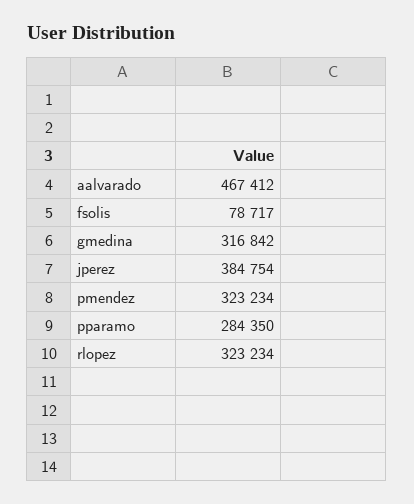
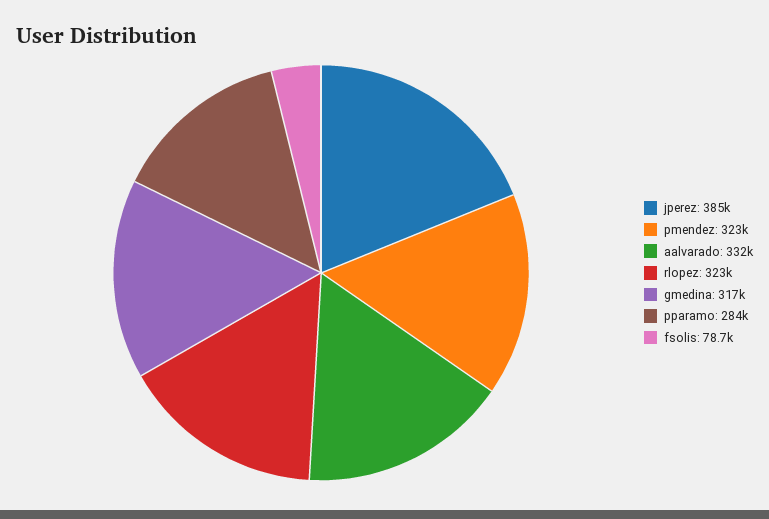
  {
-   "aalvarado": 467412,
+   "aalvarado": 332000,
    "fsolis": 78717,
    "gmedina": 316842,
    "jperez": 384754,
    "pmendez": 323234,
    "pparamo": 284350,
    "rlopez": 323234
  }

